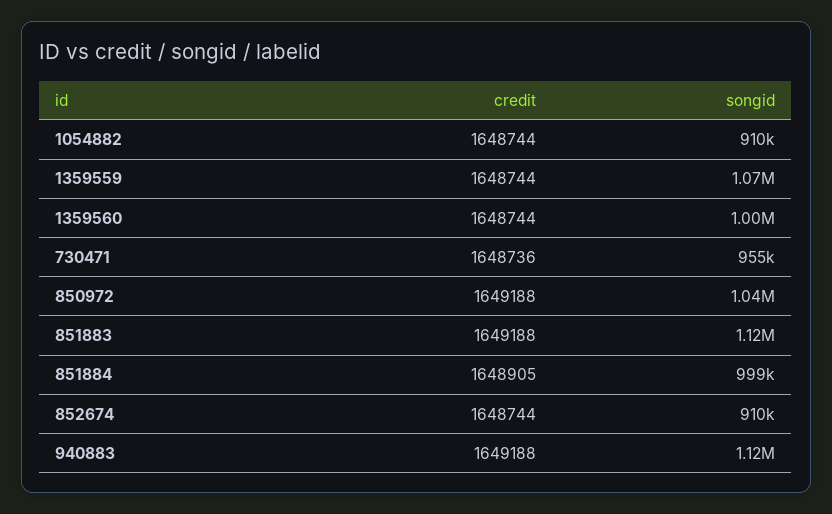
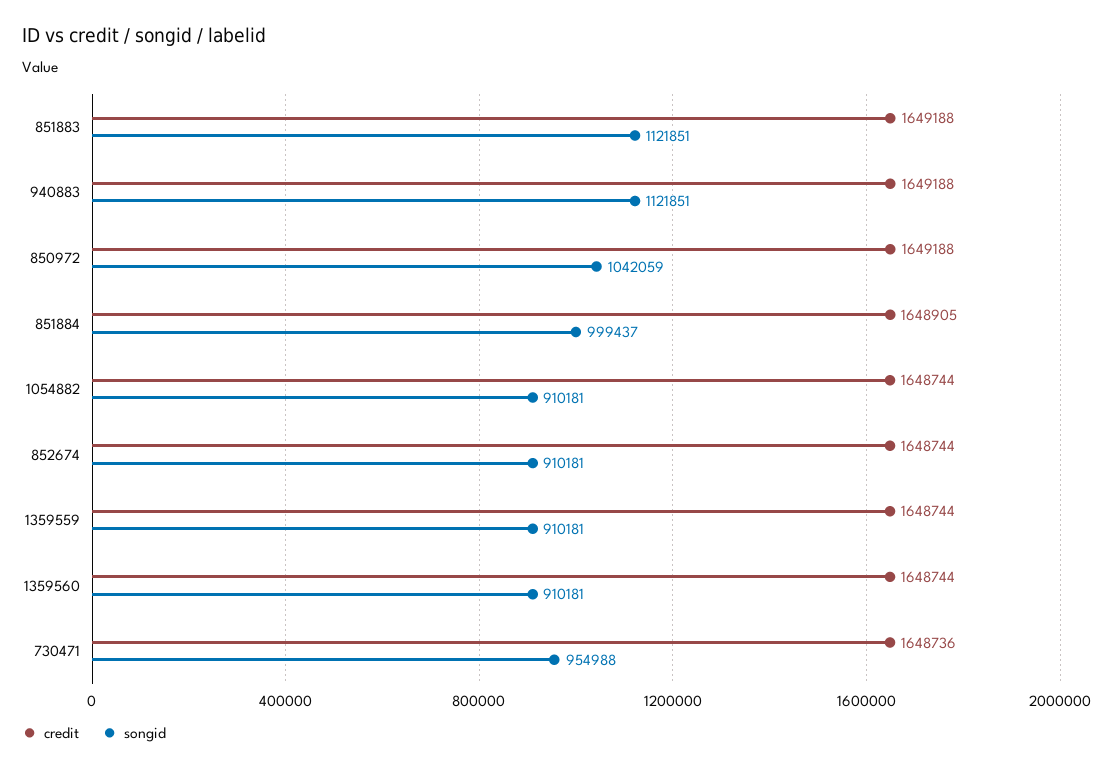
  {
    "credit": {
      "1054882": 1648744,
      "1359559": 1648744,
      "1359560": 1648744,
      "730471": 1648736,
      "850972": 1649188,
      "851883": 1649188,
      "851884": 1648905,
      "852674": 1648744,
      "940883": 1649188
    },
    "songid": {
      "1054882": 910181,
-     "1359559": 1070000,
+     "1359559": 910181,
-     "1359560": 1000000,
+     "1359560": 910181,
      "730471": 954988,
      "850972": 1042059,
      "851883": 1121851,
      "851884": 999437,
      "852674": 910181,
      "940883": 1121851
    }
  }

